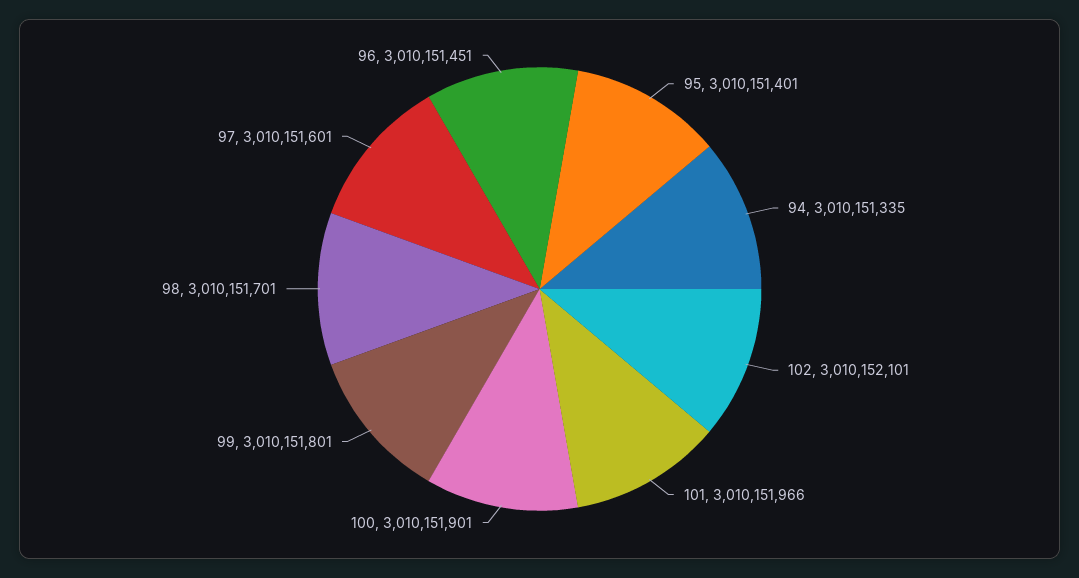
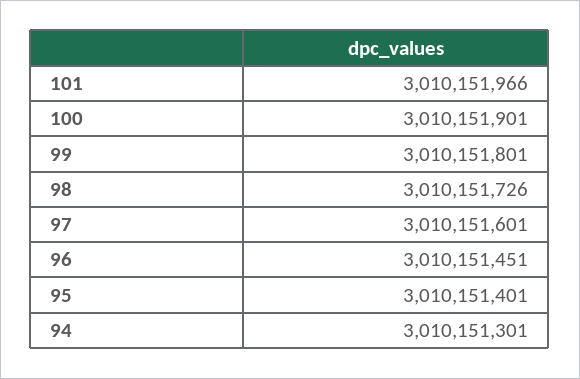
  {
    "95": 3010151401,
-   "94": 3010151335,
+   "94": 3010151301,
-   "102": 3010152101,
    "101": 3010151966,
    "100": 3010151901,
    "99": 3010151801,
-   "98": 3010151701,
+   "98": 3010151726,
    "97": 3010151601,
    "96": 3010151451
  }

